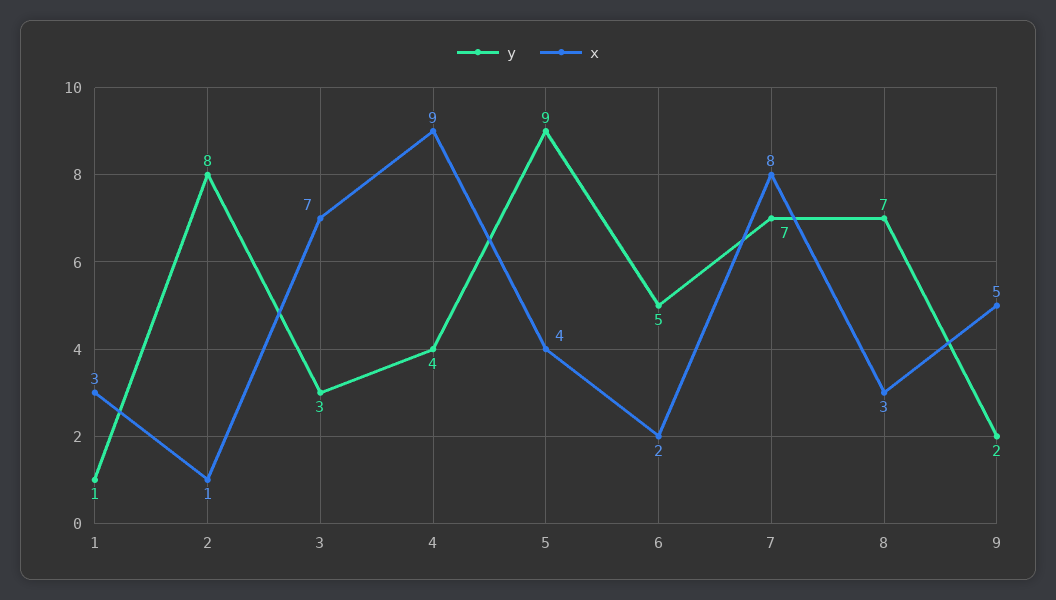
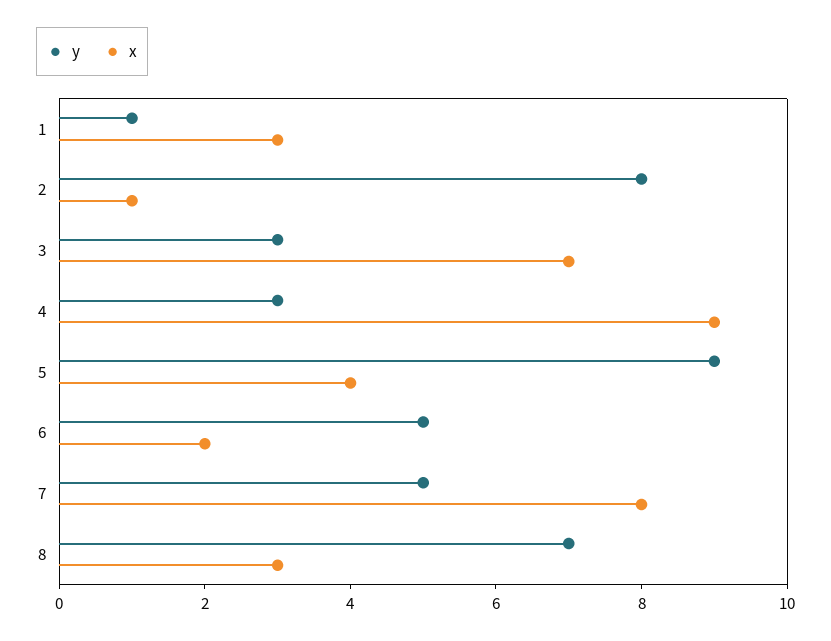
  {
    "y": {
      "1": 1,
      "2": 8,
      "3": 3,
-     "4": 4,
+     "4": 3,
      "5": 9,
      "6": 5,
-     "7": 7,
+     "7": 5,
-     "8": 7,
+     "8": 7
-     "9": 2
    },
    "x": {
      "1": 3,
      "2": 1,
      "3": 7,
      "4": 9,
      "5": 4,
      "6": 2,
      "7": 8,
-     "8": 3,
+     "8": 3
-     "9": 5
    }
  }

